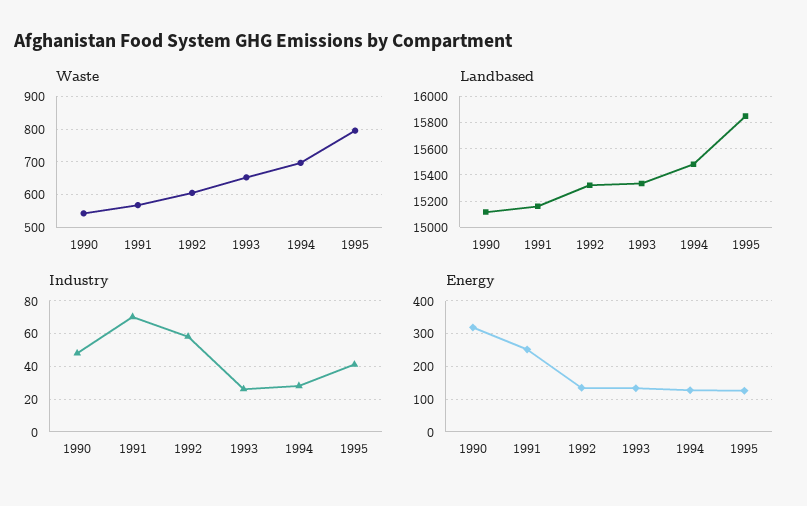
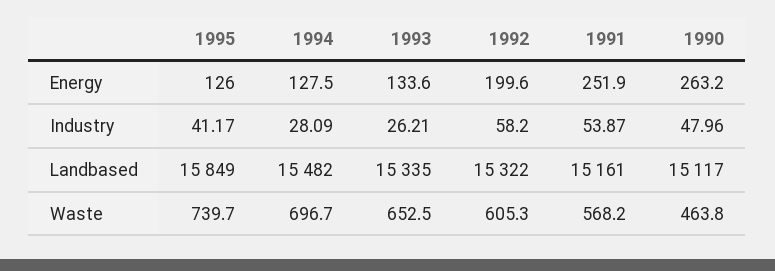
  {
    "Waste": {
-     "1990": 540,
+     "1990": 463.8,
      "1991": 568.2,
      "1992": 605.3,
      "1993": 652.5,
      "1994": 696.7,
-     "1995": 800
+     "1995": 739.7
    },
    "Landbased": {
      "1990": 15117,
      "1991": 15161,
      "1992": 15322,
      "1993": 15335,
      "1994": 15482,
      "1995": 15849
    },
    "Industry": {
      "1990": 47.96,
-     "1991": 70,
+     "1991": 53.87,
      "1992": 58.2,
      "1993": 26.21,
      "1994": 28.09,
      "1995": 41.17
    },
    "Energy": {
-     "1990": 320,
+     "1990": 263.2,
      "1991": 251.9,
-     "1992": 140,
+     "1992": 199.6,
      "1993": 133.6,
      "1994": 127.5,
      "1995": 126
    }
  }

